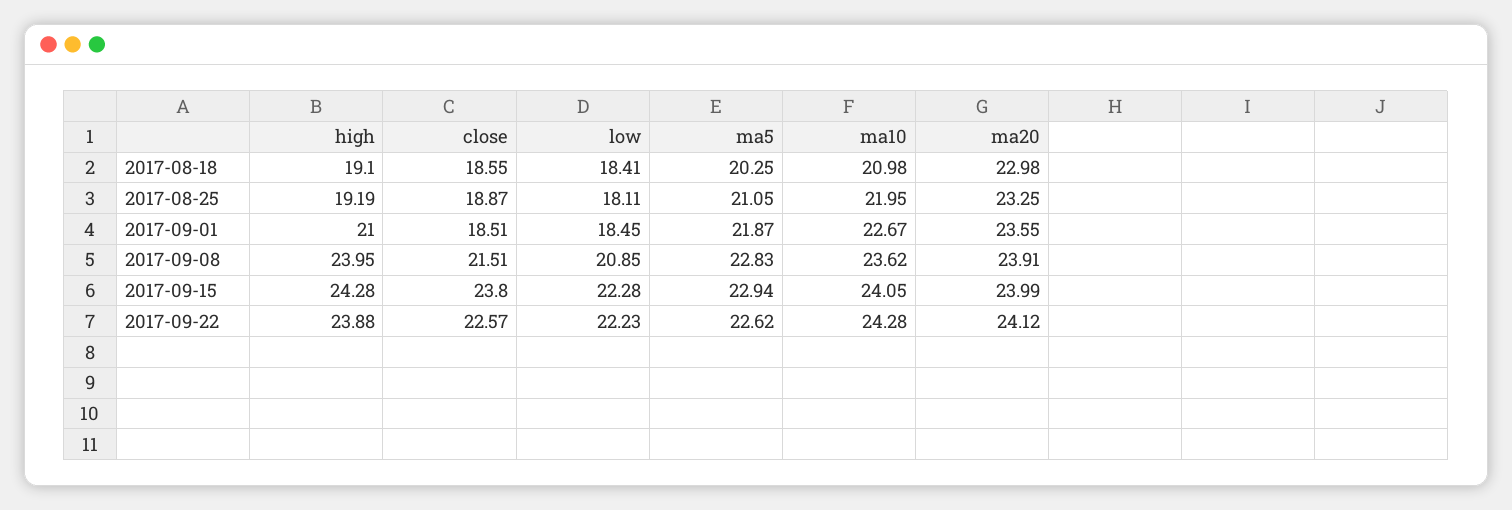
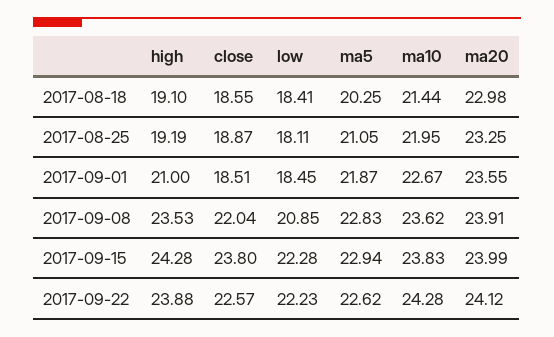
  {
    "high": {
      "2017-08-18": 19.1,
      "2017-08-25": 19.19,
      "2017-09-01": 21,
-     "2017-09-08": 23.95,
+     "2017-09-08": 23.53,
      "2017-09-15": 24.28,
      "2017-09-22": 23.88
    },
    "close": {
      "2017-08-18": 18.55,
      "2017-08-25": 18.87,
      "2017-09-01": 18.51,
-     "2017-09-08": 21.51,
+     "2017-09-08": 22.04,
      "2017-09-15": 23.8,
      "2017-09-22": 22.57
    },
    "low": {
      "2017-08-18": 18.41,
      "2017-08-25": 18.11,
      "2017-09-01": 18.45,
      "2017-09-08": 20.85,
      "2017-09-15": 22.28,
      "2017-09-22": 22.23
    },
    "ma5": {
      "2017-08-18": 20.25,
      "2017-08-25": 21.05,
      "2017-09-01": 21.87,
      "2017-09-08": 22.83,
      "2017-09-15": 22.94,
      "2017-09-22": 22.62
    },
    "ma10": {
-     "2017-08-18": 20.98,
+     "2017-08-18": 21.44,
      "2017-08-25": 21.95,
      "2017-09-01": 22.67,
      "2017-09-08": 23.62,
-     "2017-09-15": 24.05,
+     "2017-09-15": 23.83,
      "2017-09-22": 24.28
    },
    "ma20": {
      "2017-08-18": 22.98,
      "2017-08-25": 23.25,
      "2017-09-01": 23.55,
      "2017-09-08": 23.91,
      "2017-09-15": 23.99,
      "2017-09-22": 24.12
    }
  }

